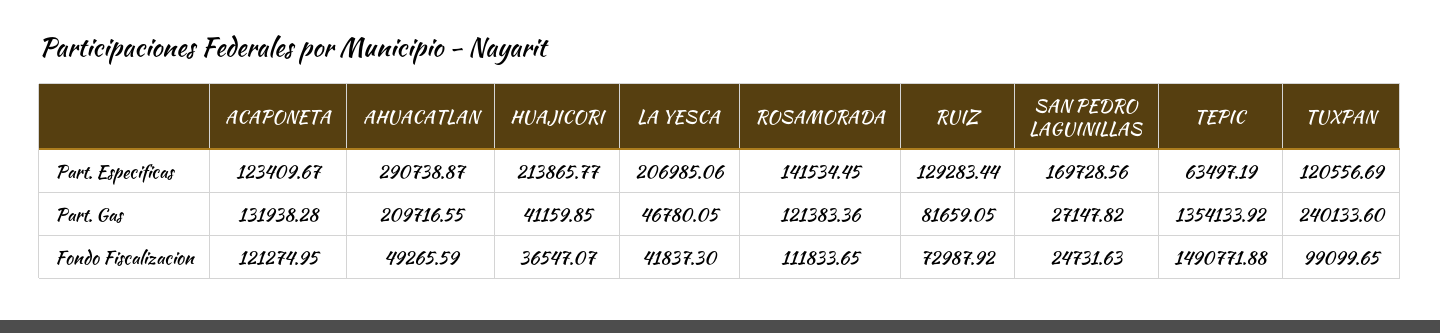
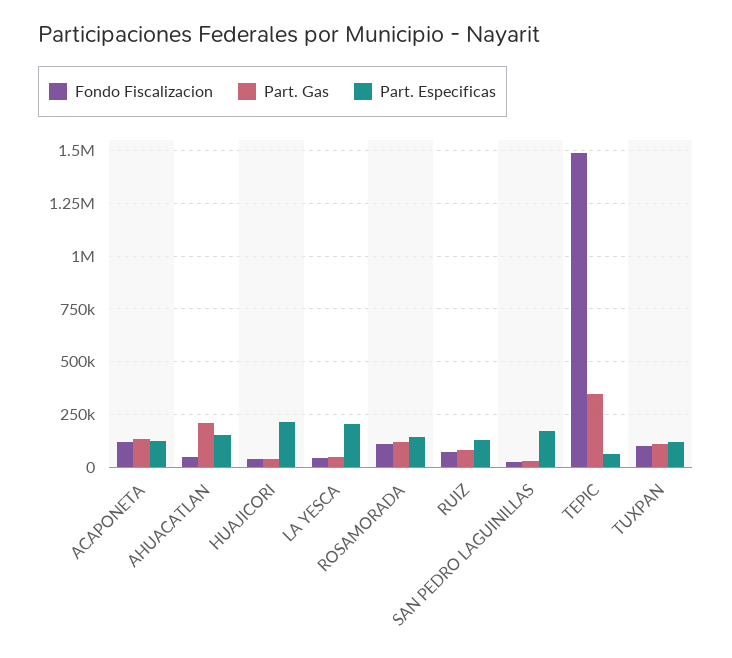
  {
    "Part. Especificas": {
      "ACAPONETA": 123409.67,
-     "AHUACATLAN": 290738.87,
+     "AHUACATLAN": 150000,
      "HUAJICORI": 213865.77,
      "LA YESCA": 206985.06,
      "ROSAMORADA": 141534.45,
      "RUIZ": 129283.44,
      "SAN PEDRO LAGUINILLAS": 169728.56,
      "TEPIC": 63497.19,
      "TUXPAN": 120556.69
    },
    "Part. Gas": {
      "ACAPONETA": 131938.28,
      "AHUACATLAN": 209716.55,
      "HUAJICORI": 41159.85,
      "LA YESCA": 46780.05,
      "ROSAMORADA": 121383.36,
      "RUIZ": 81659.05,
      "SAN PEDRO LAGUINILLAS": 27147.82,
-     "TEPIC": 1354133.92,
+     "TEPIC": 350000,
-     "TUXPAN": 240133.6
+     "TUXPAN": 100000
    },
    "Fondo Fiscalizacion": {
      "ACAPONETA": 121274.95,
      "AHUACATLAN": 49265.59,
      "HUAJICORI": 36547.07,
      "LA YESCA": 41837.3,
      "ROSAMORADA": 111833.65,
      "RUIZ": 72987.92,
      "SAN PEDRO LAGUINILLAS": 24731.63,
      "TEPIC": 1490771.88,
      "TUXPAN": 99099.65
    }
  }

